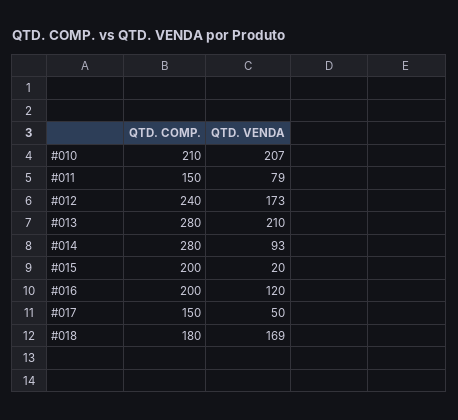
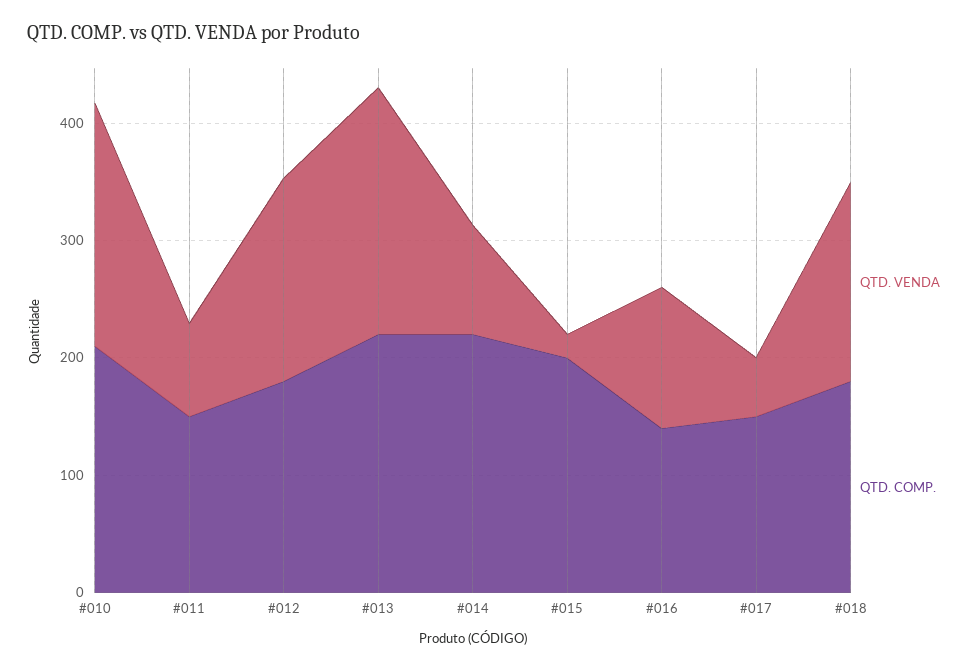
  {
    "QTD. COMP.": {
      "#010": 210,
      "#011": 150,
-     "#012": 240,
+     "#012": 180,
-     "#013": 280,
+     "#013": 220,
-     "#014": 280,
+     "#014": 220,
      "#015": 200,
-     "#016": 200,
+     "#016": 140,
      "#017": 150,
      "#018": 180
    },
    "QTD. VENDA": {
      "#010": 207,
      "#011": 79,
      "#012": 173,
      "#013": 210,
      "#014": 93,
      "#015": 20,
      "#016": 120,
      "#017": 50,
      "#018": 169
    }
  }

